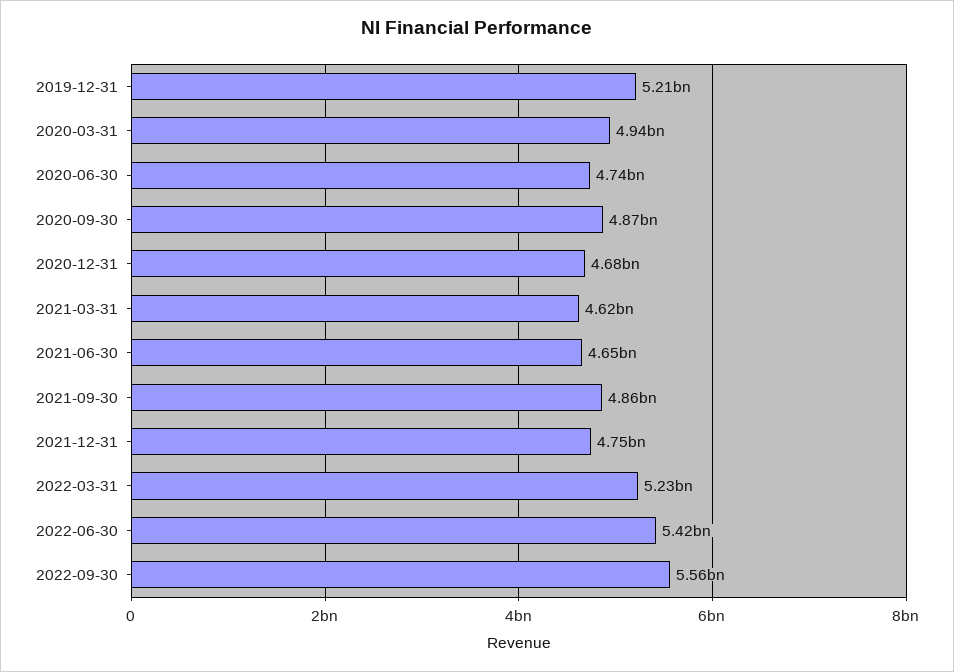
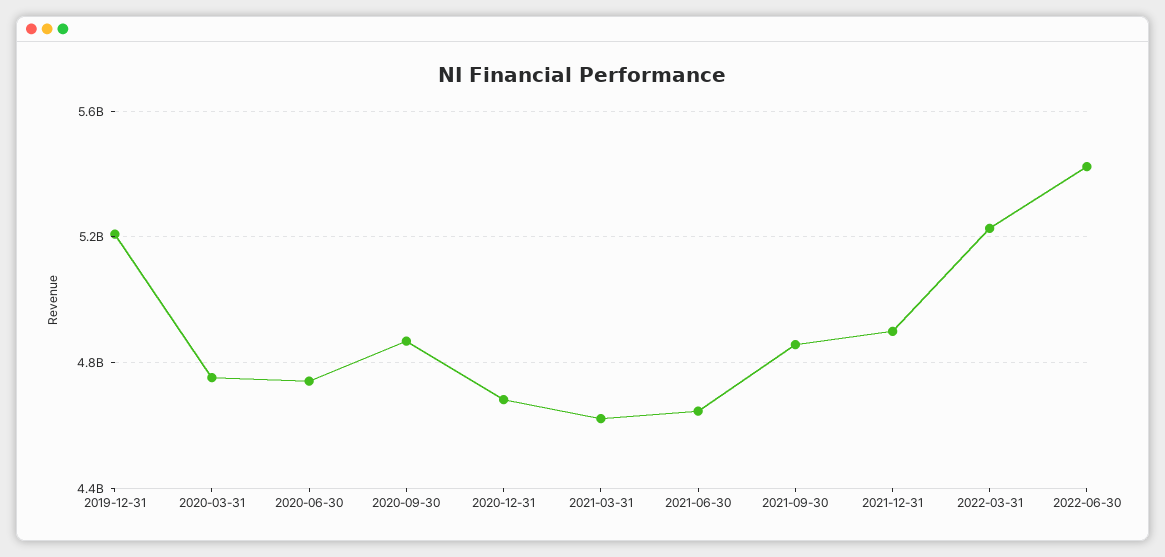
  {
    "2019-12-31": 5210000000,
-   "2020-03-31": 4940000000,
+   "2020-03-31": 4750000000,
    "2020-06-30": 4740000000,
    "2020-09-30": 4870000000,
    "2020-12-31": 4680000000,
    "2021-03-31": 4620000000,
    "2021-06-30": 4650000000,
    "2021-09-30": 4860000000,
-   "2021-12-31": 4750000000,
+   "2021-12-31": 4900000000,
    "2022-03-31": 5230000000,
-   "2022-06-30": 5420000000,
+   "2022-06-30": 5420000000
-   "2022-09-30": 5560000000
  }

